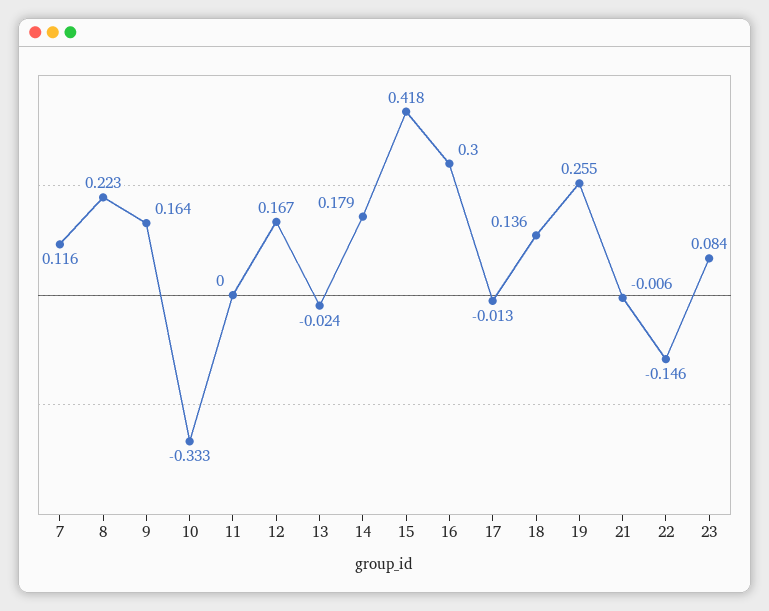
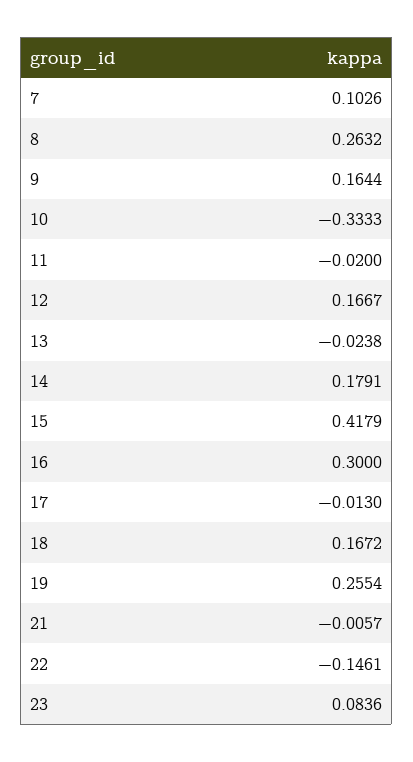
  {
-   "7": 0.116,
+   "7": 0.1026,
-   "8": 0.223,
+   "8": 0.2632,
    "9": 0.1644,
    "10": -0.3333,
-   "11": 0,
+   "11": -0.02,
    "12": 0.1667,
    "13": -0.0238,
    "14": 0.1791,
    "15": 0.4179,
    "16": 0.3,
    "17": -0.013,
-   "18": 0.136,
+   "18": 0.1672,
    "19": 0.2554,
    "21": -0.0057,
    "22": -0.1461,
    "23": 0.0836
  }

